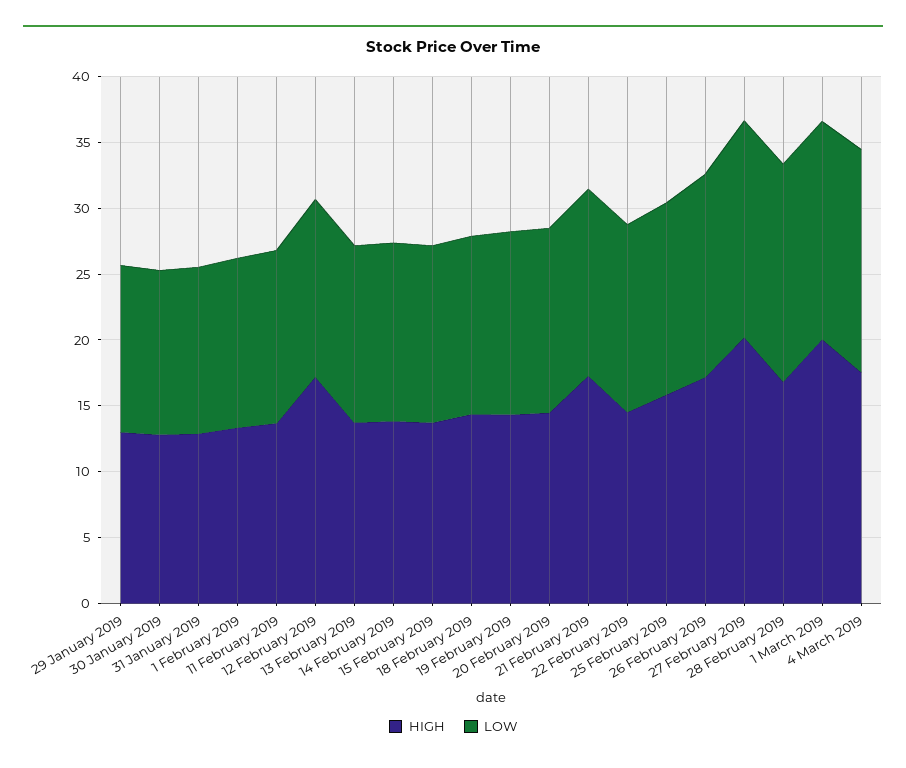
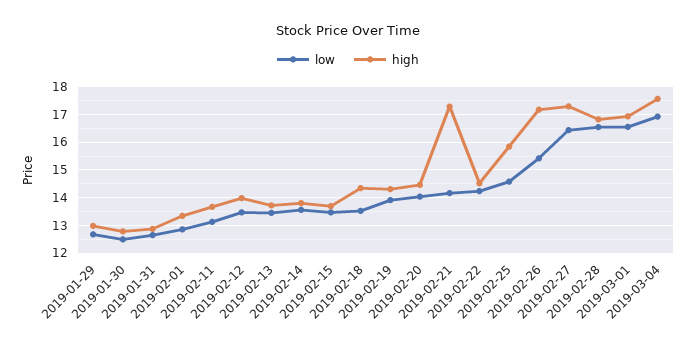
  {
    "HIGH": {
      "29 January 2019": 13,
      "30 January 2019": 12.75,
      "31 January 2019": 13,
      "1 February 2019": 13.25,
      "11 February 2019": 13.75,
-     "12 February 2019": 17,
+     "12 February 2019": 14,
      "13 February 2019": 13.75,
      "14 February 2019": 13.75,
      "15 February 2019": 13.75,
      "18 February 2019": 14.25,
      "19 February 2019": 14.25,
      "20 February 2019": 14.5,
      "21 February 2019": 17.25,
      "22 February 2019": 14.5,
      "25 February 2019": 15.75,
      "26 February 2019": 17.25,
-     "27 February 2019": 20,
+     "27 February 2019": 17.25,
      "28 February 2019": 16.75,
-     "1 March 2019": 20,
+     "1 March 2019": 17,
      "4 March 2019": 17.5
    },
    "LOW": {
      "29 January 2019": 12.75,
      "30 January 2019": 12.5,
      "31 January 2019": 12.75,
      "1 February 2019": 12.75,
      "11 February 2019": 13.25,
      "12 February 2019": 13.5,
      "13 February 2019": 13.5,
      "14 February 2019": 13.5,
      "15 February 2019": 13.5,
      "18 February 2019": 13.5,
      "19 February 2019": 14,
      "20 February 2019": 14,
      "21 February 2019": 14.25,
      "22 February 2019": 14.25,
      "25 February 2019": 14.5,
      "26 February 2019": 15.5,
      "27 February 2019": 16.5,
      "28 February 2019": 16.5,
      "1 March 2019": 16.5,
      "4 March 2019": 17
    }
  }

